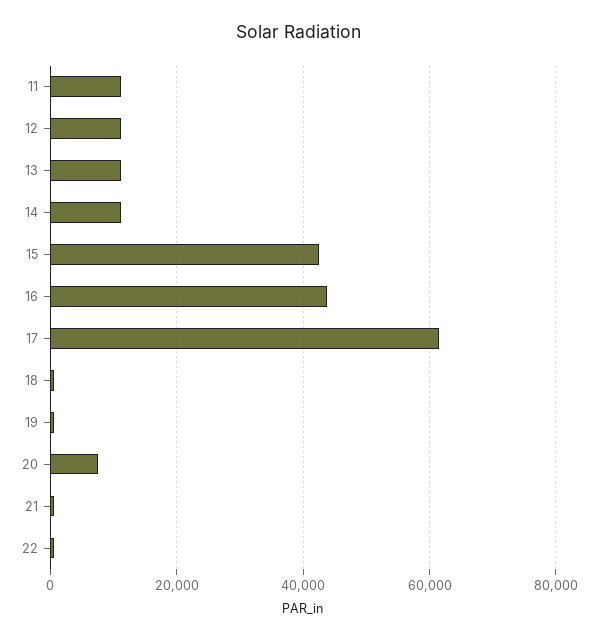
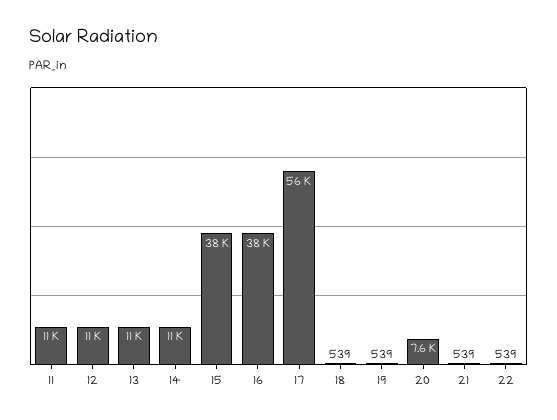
  {
    "11": 11000,
    "12": 11000,
    "13": 11000,
    "14": 11000,
-   "15": 42000,
+   "15": 38000,
-   "16": 44000,
+   "16": 38000,
-   "17": 62000,
+   "17": 56000,
    "18": 539,
    "19": 539,
    "20": 7600,
    "21": 539,
    "22": 539
  }

